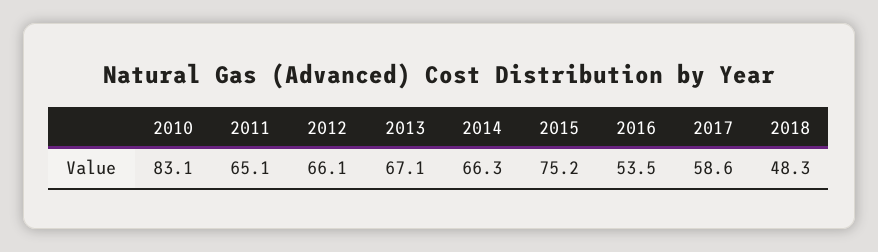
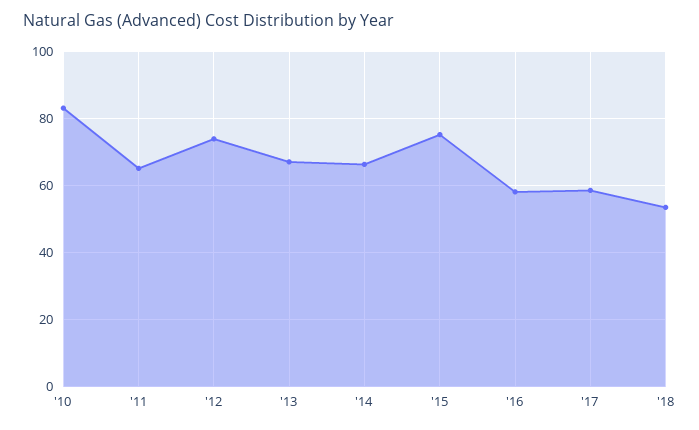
  {
    "2010": 83.1,
    "2011": 65.1,
-   "2012": 66.1,
+   "2012": 74,
    "2013": 67.1,
    "2014": 66.3,
    "2015": 75.2,
-   "2016": 53.5,
+   "2016": 58,
    "2017": 58.6,
-   "2018": 48.3
+   "2018": 54
  }

